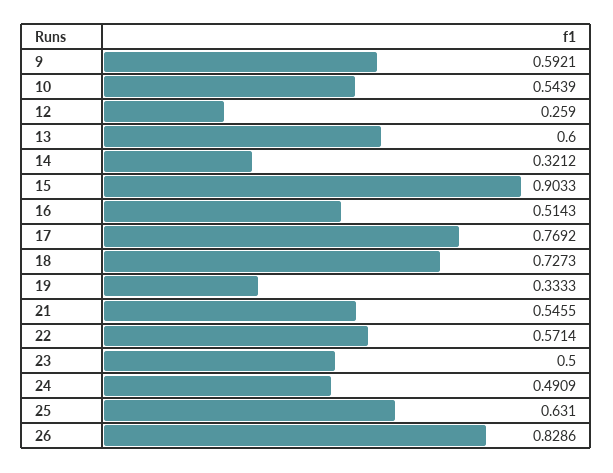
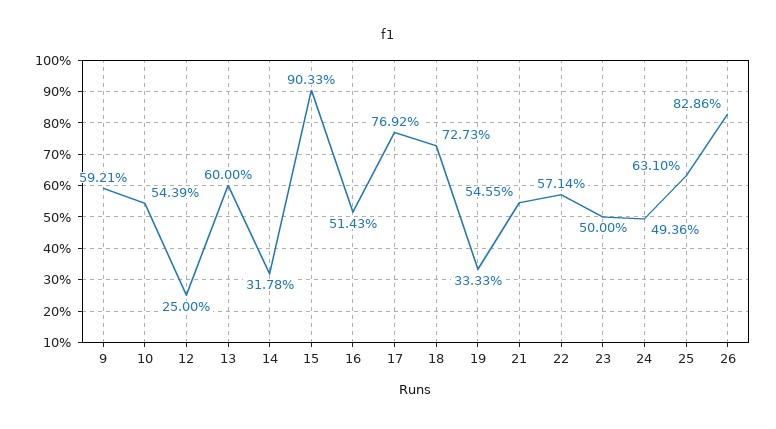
  {
    "9": 0.5921,
    "10": 0.5439,
-   "12": 0.259,
+   "12": 0.25,
    "13": 0.6,
-   "14": 0.3212,
+   "14": 0.3178,
    "15": 0.9033,
    "16": 0.5143,
    "17": 0.7692,
    "18": 0.7273,
    "19": 0.3333,
    "21": 0.5455,
    "22": 0.5714,
    "23": 0.5,
-   "24": 0.4909,
+   "24": 0.4936,
    "25": 0.631,
    "26": 0.8286
  }

